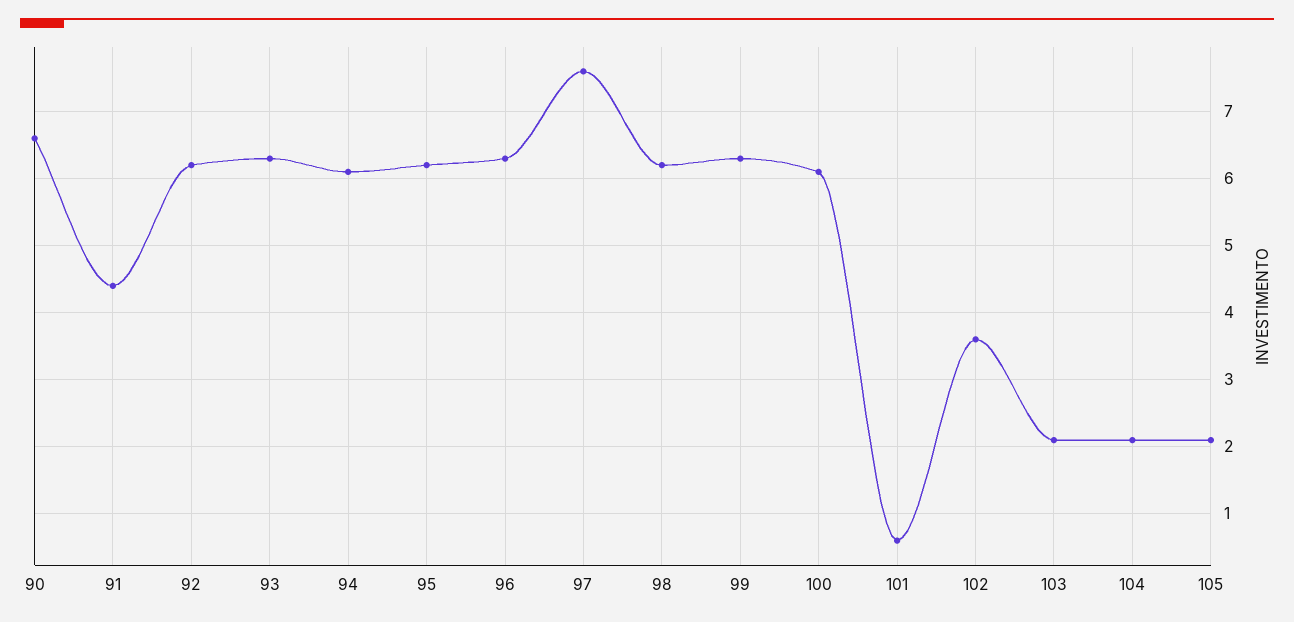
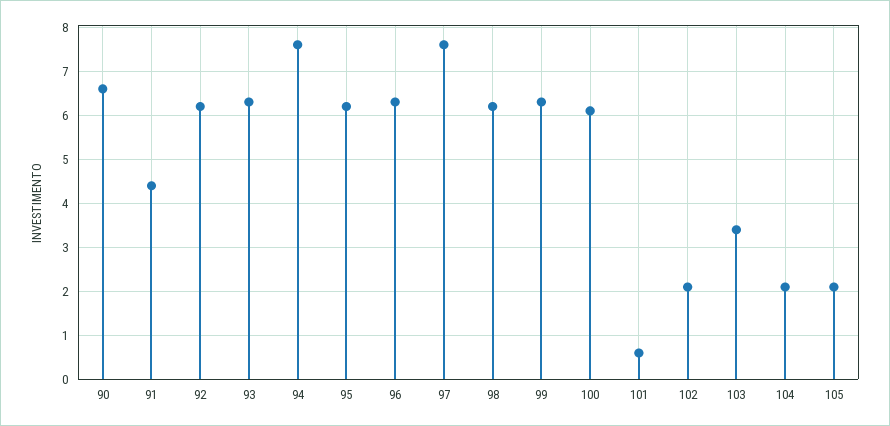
  {
    "90": 6.6,
    "91": 4.4,
    "92": 6.2,
    "93": 6.3,
-   "94": 6.1,
+   "94": 7.5,
    "95": 6.2,
    "96": 6.3,
    "97": 7.6,
    "98": 6.2,
    "99": 6.3,
    "100": 6.1,
    "101": 0.6,
-   "102": 3.6,
+   "102": 2,
-   "103": 2.1,
+   "103": 3.5,
    "104": 2.1,
    "105": 2.1
  }

